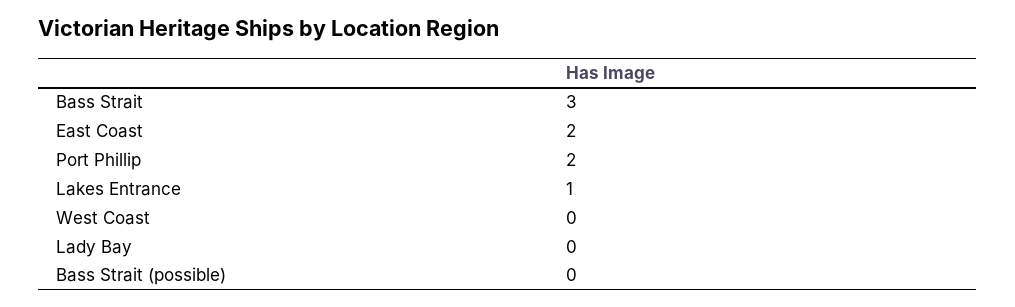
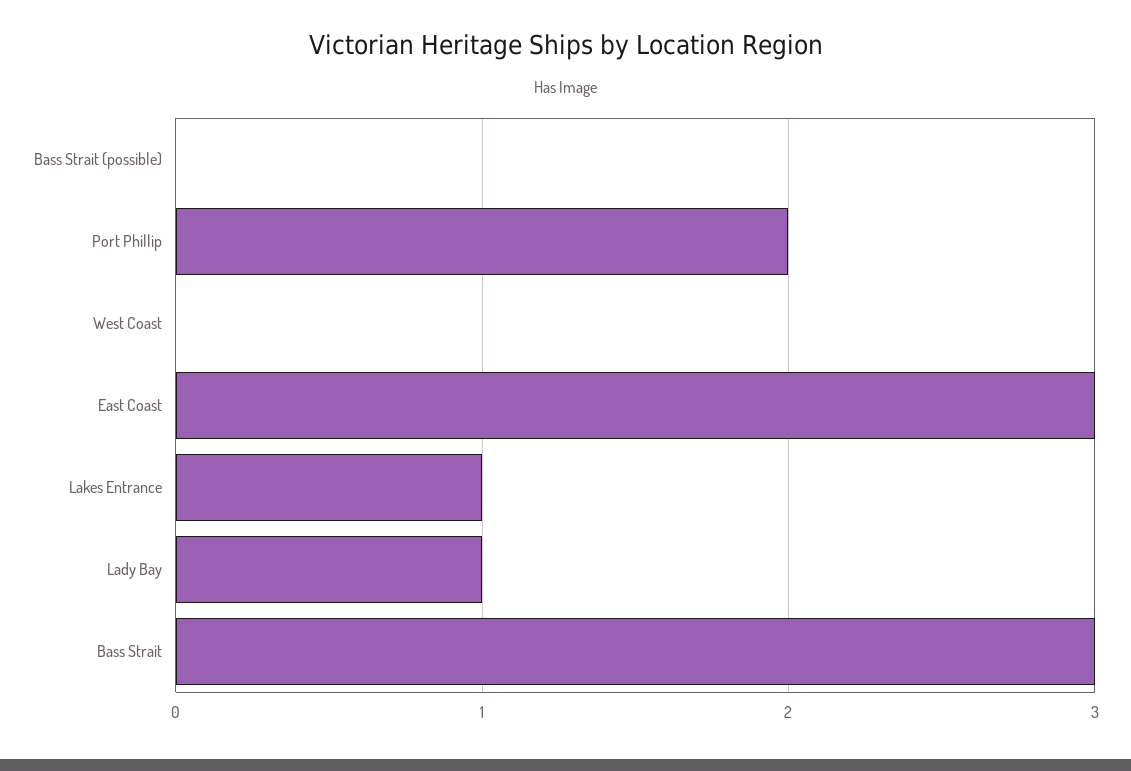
  {
    "Bass Strait": 3,
-   "East Coast": 2,
+   "East Coast": 3,
    "Port Phillip": 2,
    "Lakes Entrance": 1,
    "West Coast": 0,
-   "Lady Bay": 0,
+   "Lady Bay": 1,
    "Bass Strait (possible)": 0
  }

